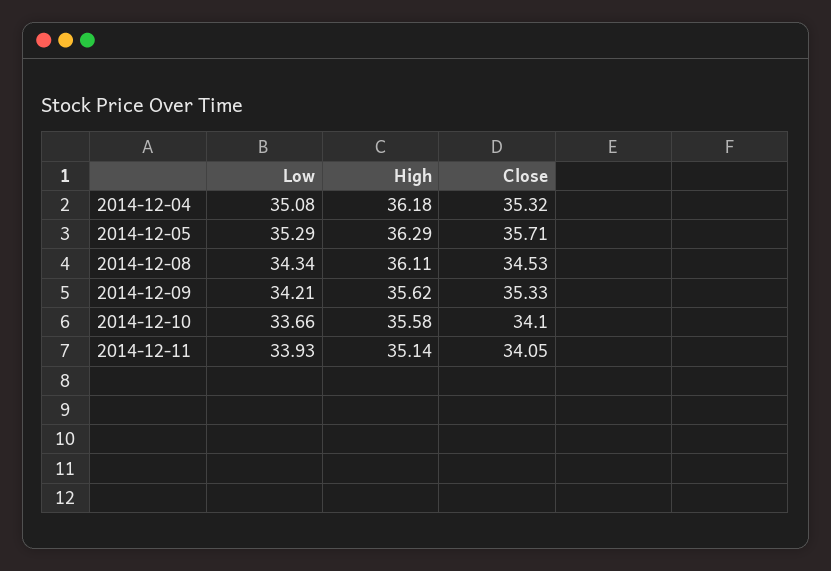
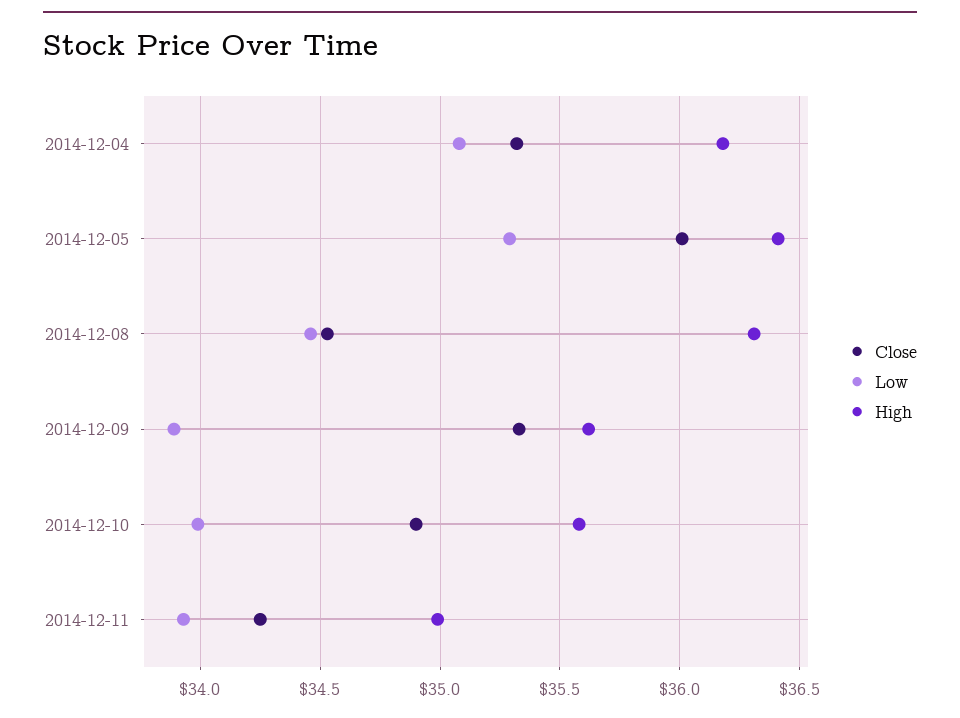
  {
    "Low": {
      "2014-12-04": 35.08,
      "2014-12-05": 35.29,
-     "2014-12-08": 34.34,
+     "2014-12-08": 34.45,
-     "2014-12-09": 34.21,
+     "2014-12-09": 33.9,
-     "2014-12-10": 33.66,
+     "2014-12-10": 34,
      "2014-12-11": 33.93
    },
    "High": {
      "2014-12-04": 36.18,
-     "2014-12-05": 36.29,
+     "2014-12-05": 36.4,
-     "2014-12-08": 36.11,
+     "2014-12-08": 36.3,
      "2014-12-09": 35.62,
      "2014-12-10": 35.58,
-     "2014-12-11": 35.14
+     "2014-12-11": 35
    },
    "Close": {
      "2014-12-04": 35.32,
-     "2014-12-05": 35.71,
+     "2014-12-05": 36,
      "2014-12-08": 34.53,
      "2014-12-09": 35.33,
-     "2014-12-10": 34.1,
+     "2014-12-10": 34.9,
-     "2014-12-11": 34.05
+     "2014-12-11": 34.25
    }
  }

